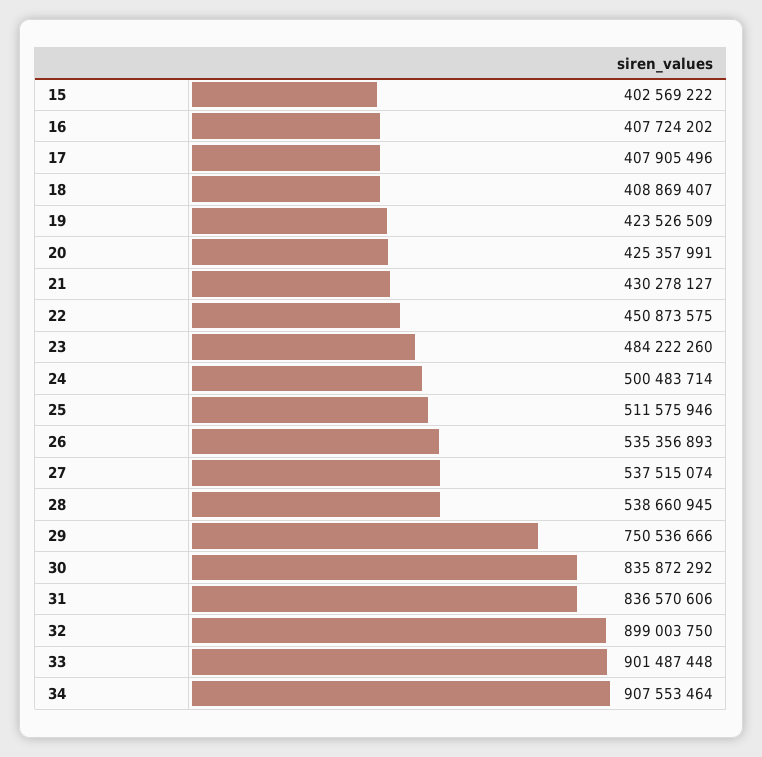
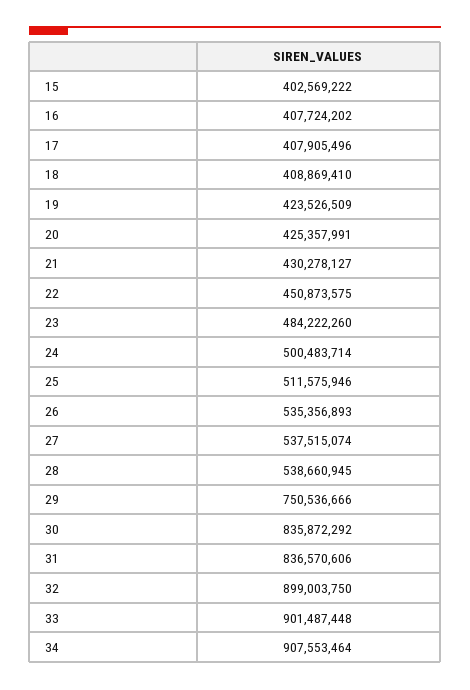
  {
    "15": 402569222,
    "16": 407724202,
    "17": 407905496,
-   "18": 408869407,
+   "18": 408869410,
    "19": 423526509,
    "20": 425357991,
    "21": 430278127,
    "22": 450873575,
    "23": 484222260,
    "24": 500483714,
    "25": 511575946,
    "26": 535356893,
    "27": 537515074,
    "28": 538660945,
    "29": 750536666,
    "30": 835872292,
    "31": 836570606,
    "32": 899003750,
    "33": 901487448,
    "34": 907553464
  }

